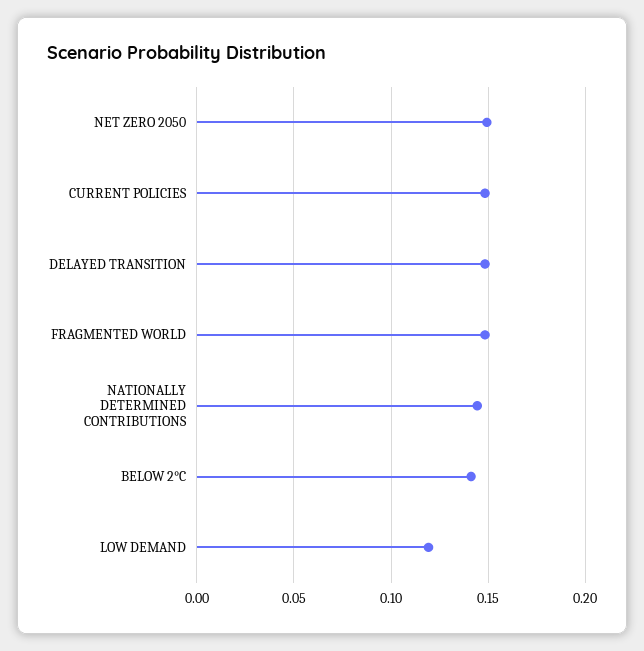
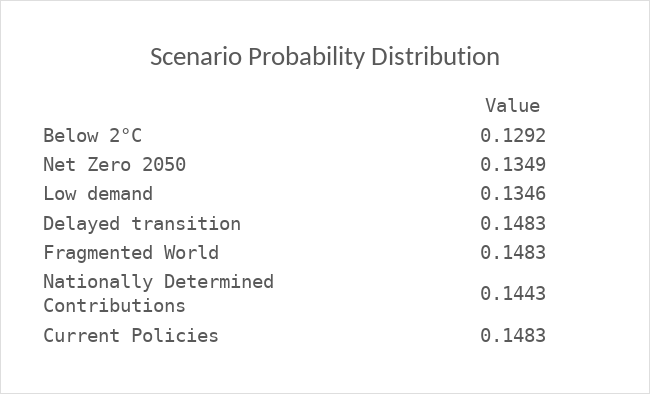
  {
-   "NET ZERO 2050": 0.15,
+   "NET ZERO 2050": 0.1349,
    "CURRENT POLICIES": 0.1483,
    "DELAYED TRANSITION": 0.1483,
    "FRAGMENTED WORLD": 0.1483,
    "NATIONALLY DETERMINED CONTRIBUTIONS": 0.1443,
-   "BELOW 2°C": 0.14,
+   "BELOW 2°C": 0.1292,
-   "LOW DEMAND": 0.12
+   "LOW DEMAND": 0.1346
  }

